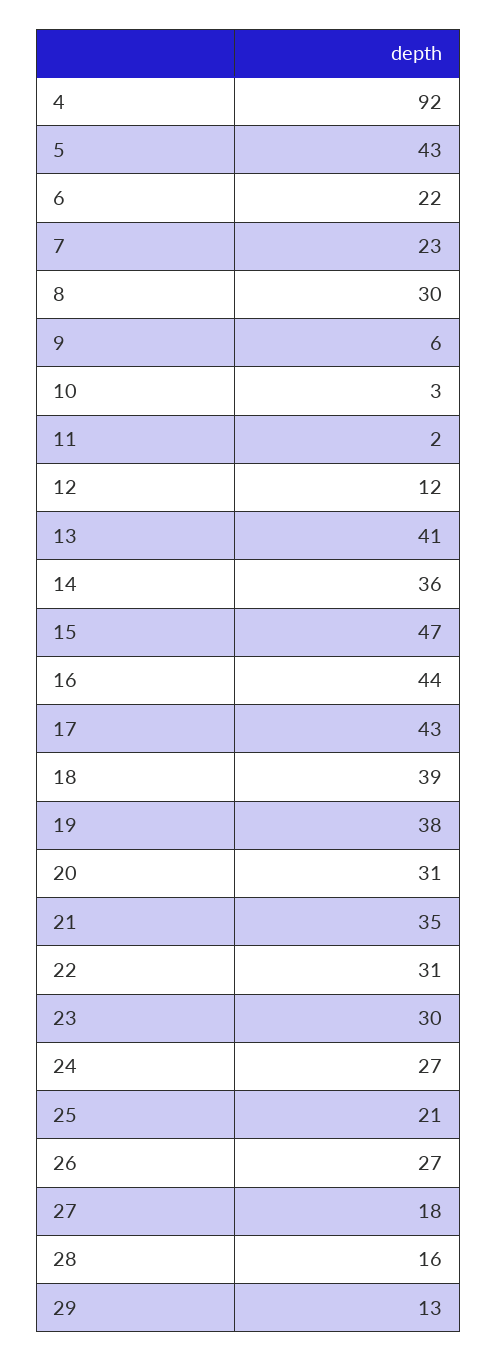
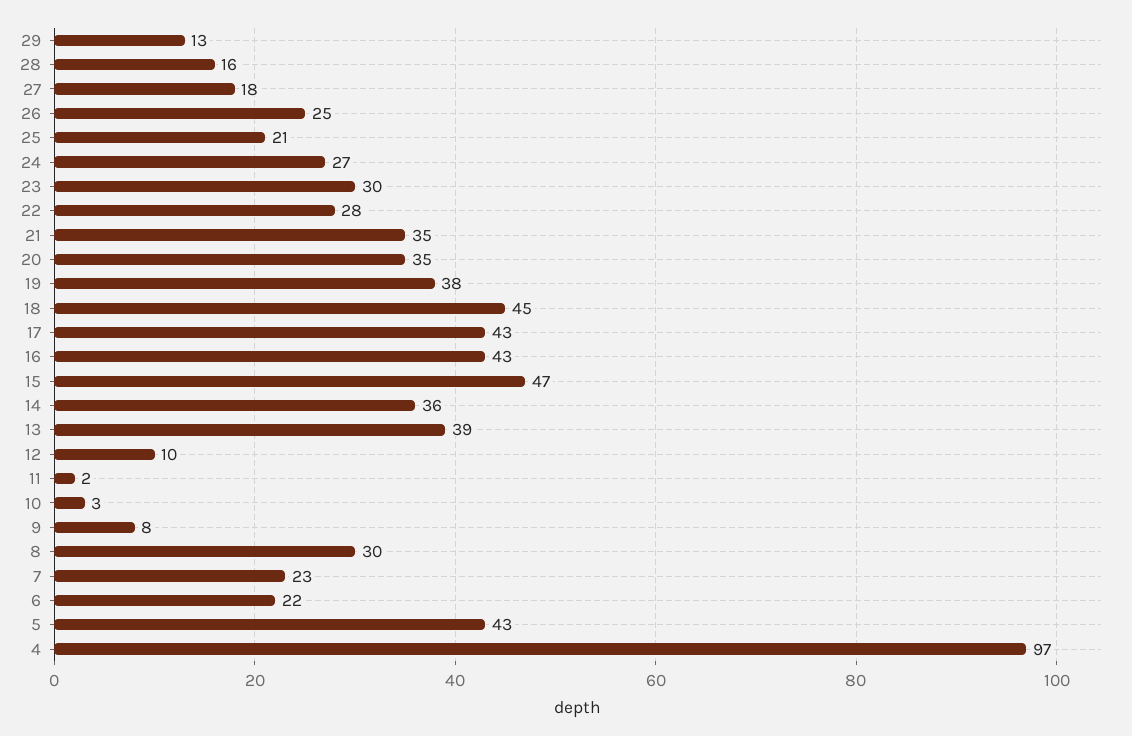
  {
-   "4": 92,
+   "4": 97,
    "5": 43,
    "6": 22,
    "7": 23,
    "8": 30,
-   "9": 6,
+   "9": 8,
    "10": 3,
    "11": 2,
-   "12": 12,
+   "12": 10,
-   "13": 41,
+   "13": 39,
    "14": 36,
    "15": 47,
-   "16": 44,
+   "16": 43,
    "17": 43,
-   "18": 39,
+   "18": 45,
    "19": 38,
-   "20": 31,
+   "20": 35,
    "21": 35,
-   "22": 31,
+   "22": 28,
    "23": 30,
    "24": 27,
    "25": 21,
-   "26": 27,
+   "26": 25,
    "27": 18,
    "28": 16,
    "29": 13
  }

